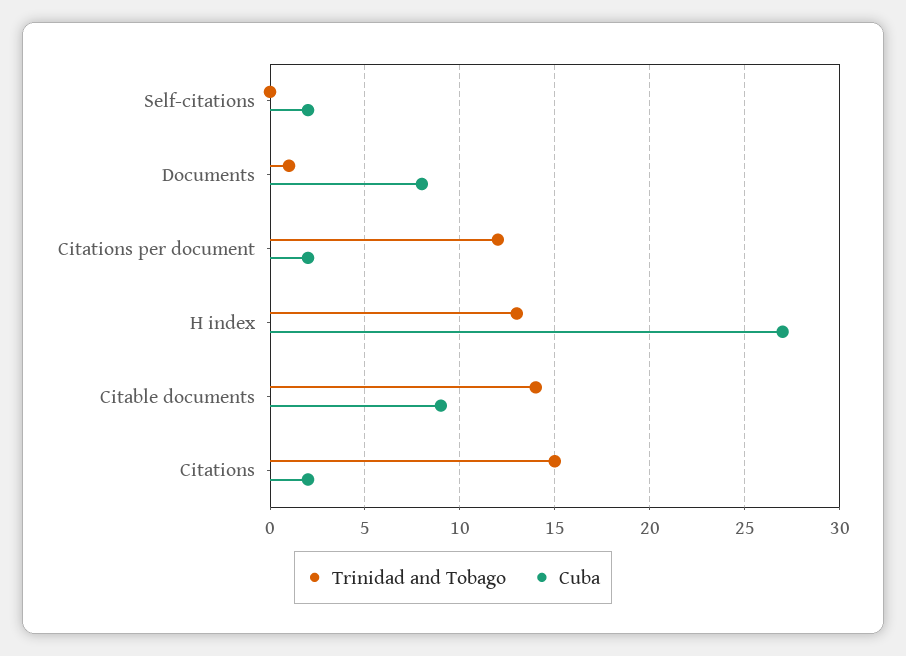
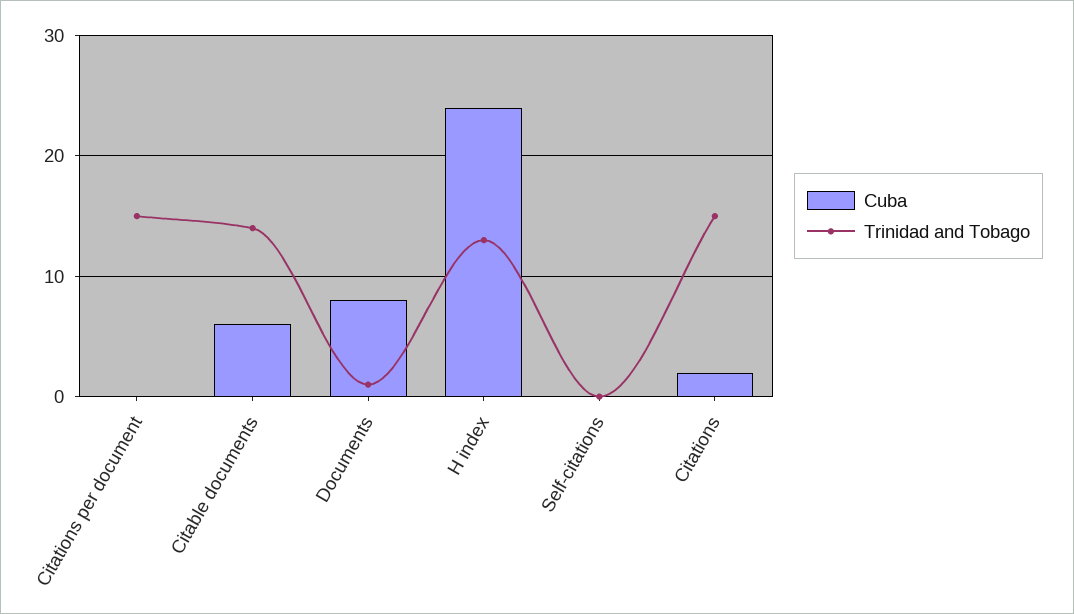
  {
    "Trinidad and Tobago": {
      "Self-citations": 0,
      "Documents": 1,
-     "Citations per document": 12,
+     "Citations per document": 15,
      "H index": 13,
      "Citable documents": 14,
      "Citations": 15
    },
    "Cuba": {
-     "Self-citations": 2,
+     "Self-citations": 0,
      "Documents": 8,
-     "Citations per document": 2,
+     "Citations per document": 0,
-     "H index": 27,
+     "H index": 24,
-     "Citable documents": 9,
+     "Citable documents": 6,
      "Citations": 2
    }
  }

